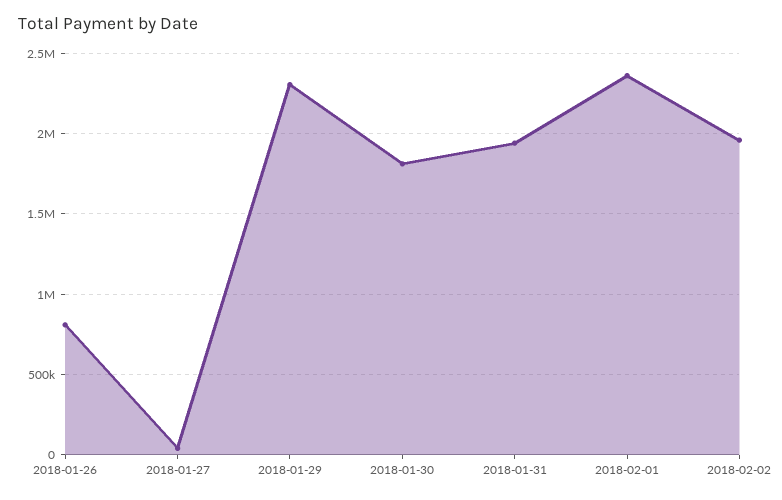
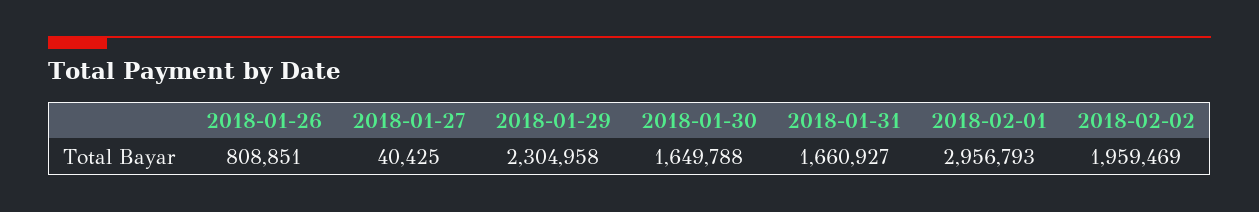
  {
    "2018-01-26": 808851,
    "2018-01-27": 40425,
    "2018-01-29": 2304958,
-   "2018-01-30": 1800000,
+   "2018-01-30": 1649788,
-   "2018-01-31": 1950000,
+   "2018-01-31": 1660927,
-   "2018-02-01": 2350000,
+   "2018-02-01": 2956793,
    "2018-02-02": 1959469
  }

